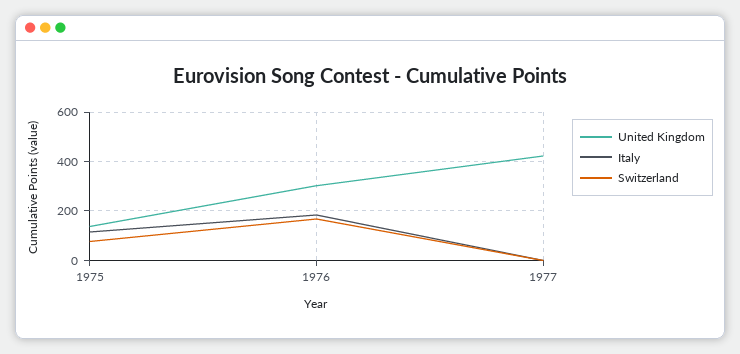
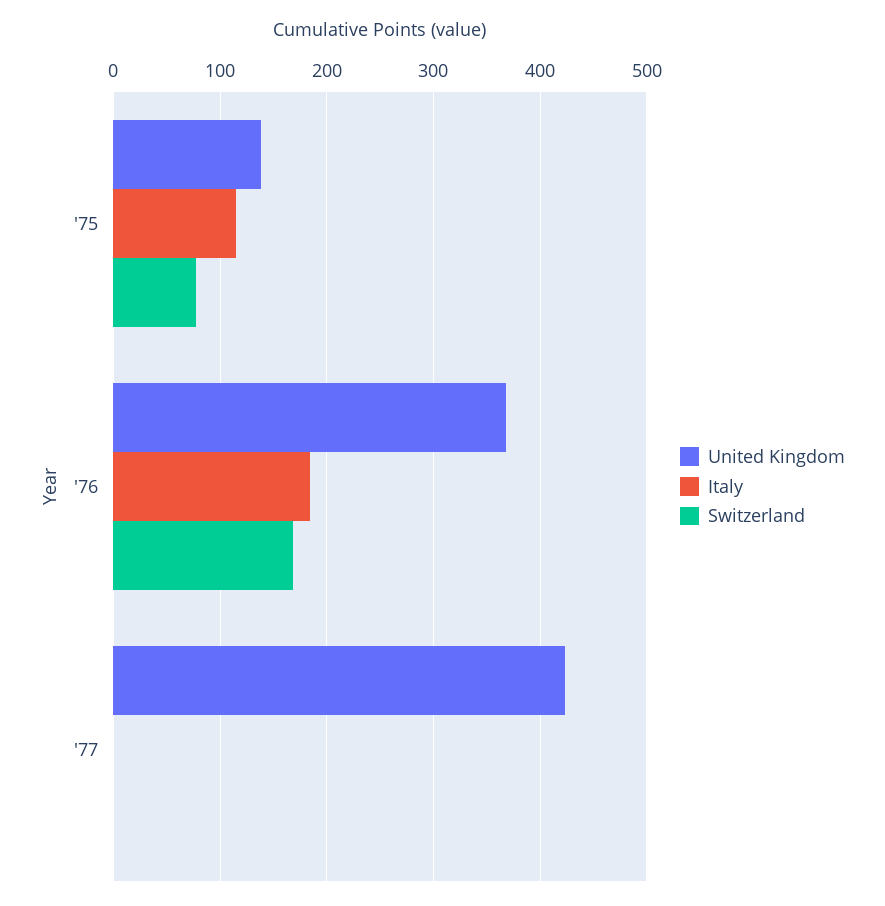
  {
    "United Kingdom": {
      "1975": 140,
-     "1976": 300,
+     "1976": 370,
      "1977": 420
    },
    "Italy": {
      "1975": 120,
      "1976": 180,
      "1977": 0
    },
    "Switzerland": {
      "1975": 80,
      "1976": 170,
      "1977": 0
    }
  }

